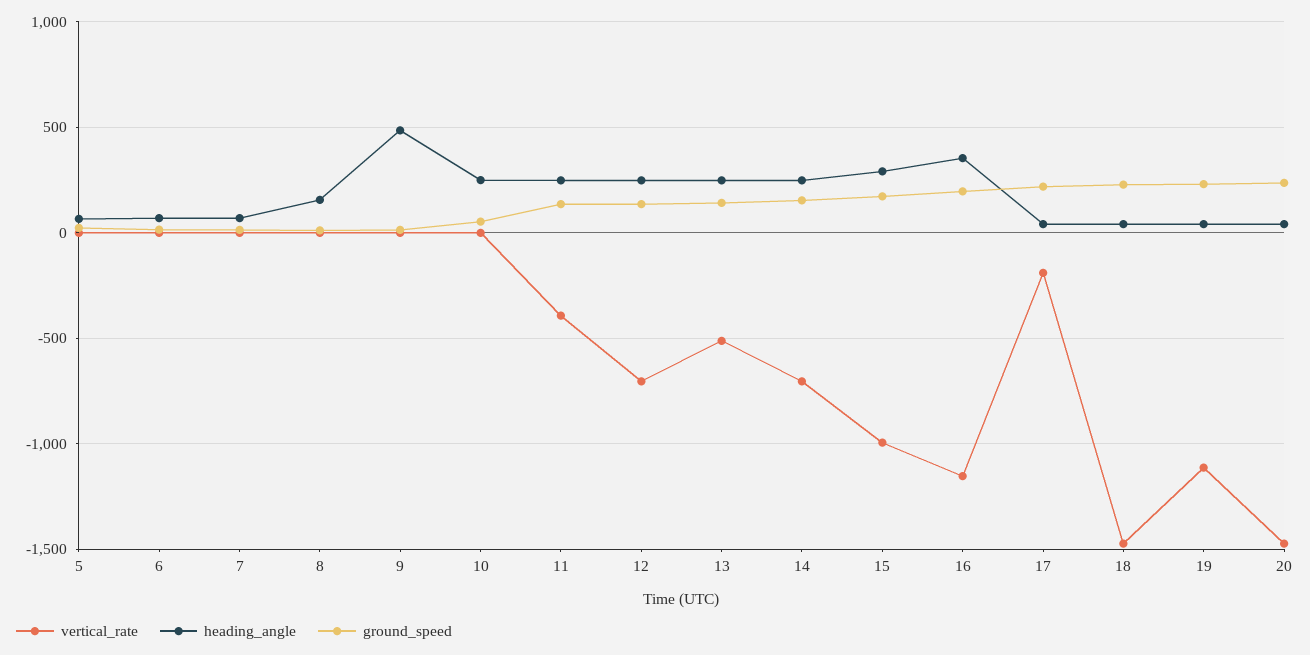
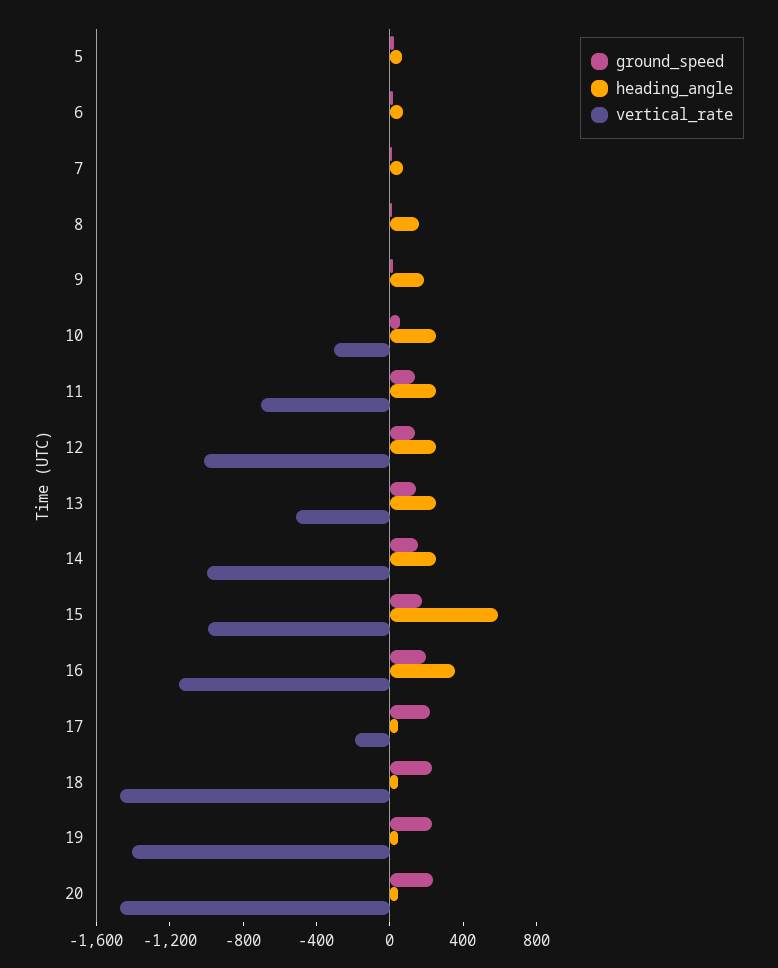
  {
    "vertical_rate": {
      "5": 0,
      "6": 0,
      "7": 0,
      "8": 0,
      "9": 0,
-     "10": 0,
+     "10": -300,
-     "11": -400,
+     "11": -700,
-     "12": -700,
+     "12": -1000,
      "13": -500,
-     "14": -700,
+     "14": -1000,
      "15": -1000,
      "16": -1150,
      "17": -200,
      "18": -1450,
-     "19": -1100,
+     "19": -1400,
      "20": -1450
    },
    "heading_angle": {
      "5": 50,
      "6": 50,
      "7": 50,
      "8": 150,
-     "9": 500,
+     "9": 200,
      "10": 250,
      "11": 250,
      "12": 250,
      "13": 250,
      "14": 250,
-     "15": 300,
+     "15": 600,
      "16": 350,
      "17": 50,
      "18": 50,
      "19": 50,
      "20": 50
    },
    "ground_speed": {
      "5": 0,
      "6": 0,
      "7": 0,
      "8": 0,
      "9": 0,
      "10": 50,
      "11": 150,
      "12": 150,
      "13": 150,
      "14": 150,
      "15": 150,
      "16": 200,
      "17": 200,
      "18": 250,
      "19": 250,
      "20": 250
    }
  }

